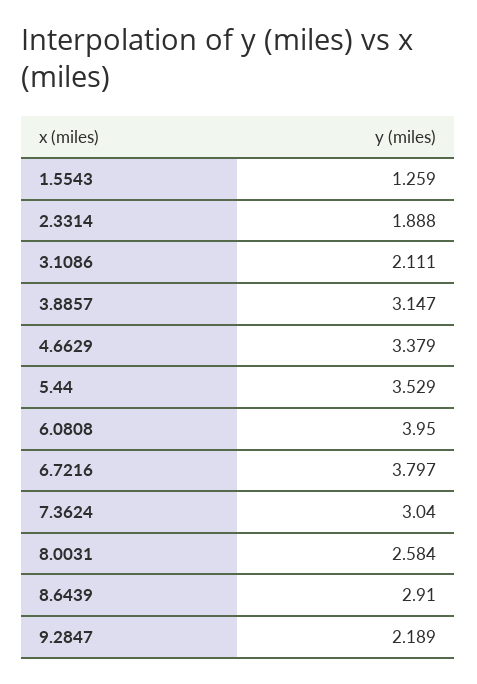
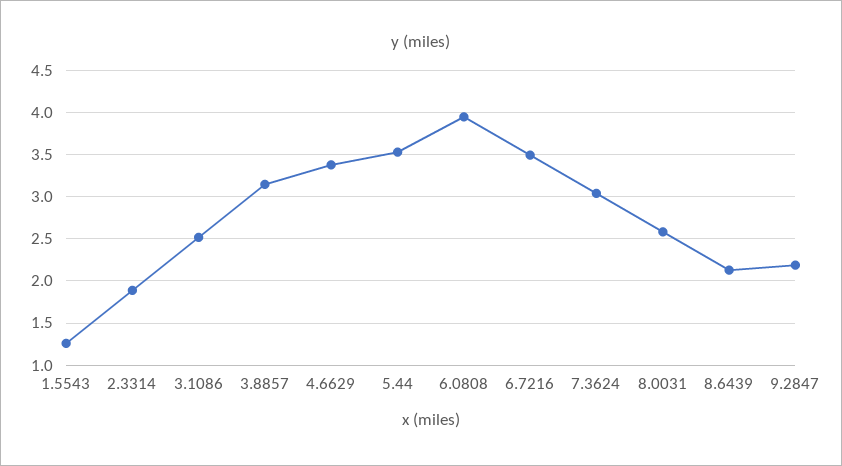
  {
    "1.5543": 1.259,
    "2.3314": 1.888,
-   "3.1086": 2.111,
+   "3.1086": 2.5,
    "3.8857": 3.147,
    "4.6629": 3.379,
    "5.44": 3.529,
    "6.0808": 3.95,
-   "6.7216": 3.797,
+   "6.7216": 3.5,
    "7.3624": 3.04,
    "8.0031": 2.584,
-   "8.6439": 2.91,
+   "8.6439": 2.1,
    "9.2847": 2.189
  }

